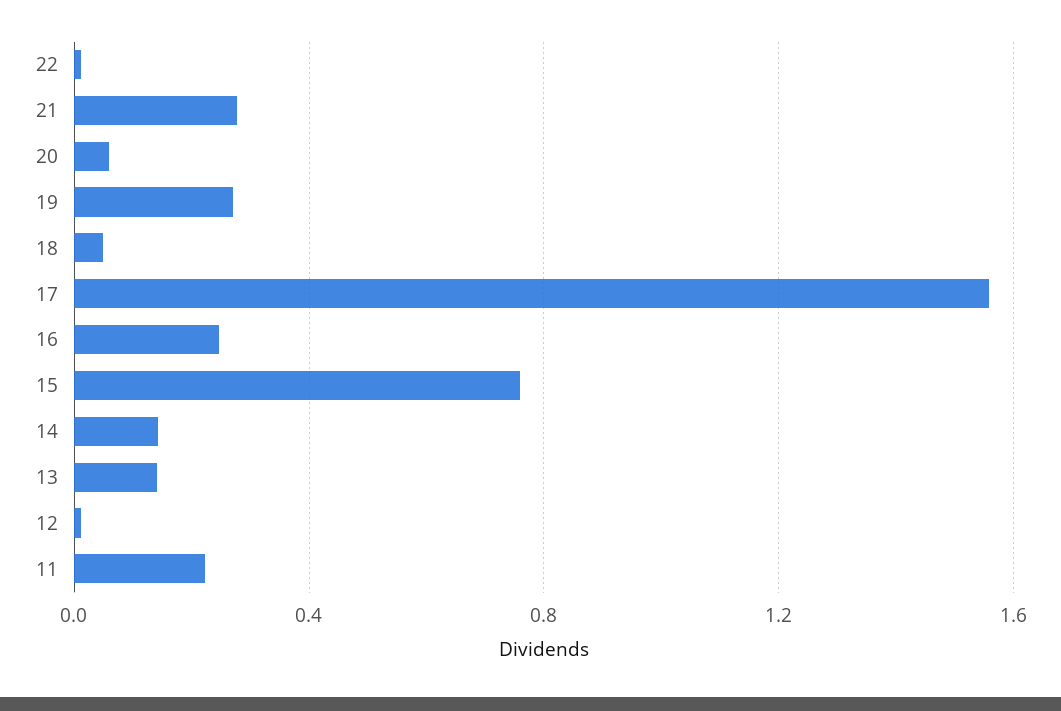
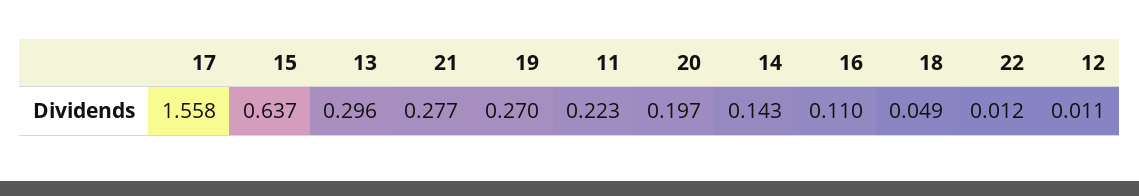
  {
    "22": 0.012,
    "21": 0.277,
-   "20": 0.05,
+   "20": 0.197,
    "19": 0.27,
    "18": 0.049,
    "17": 1.558,
-   "16": 0.25,
+   "16": 0.11,
-   "15": 0.75,
+   "15": 0.637,
    "14": 0.143,
-   "13": 0.15,
+   "13": 0.296,
    "12": 0.011,
    "11": 0.223
  }

